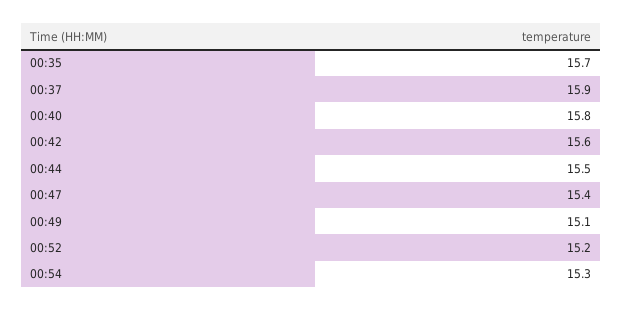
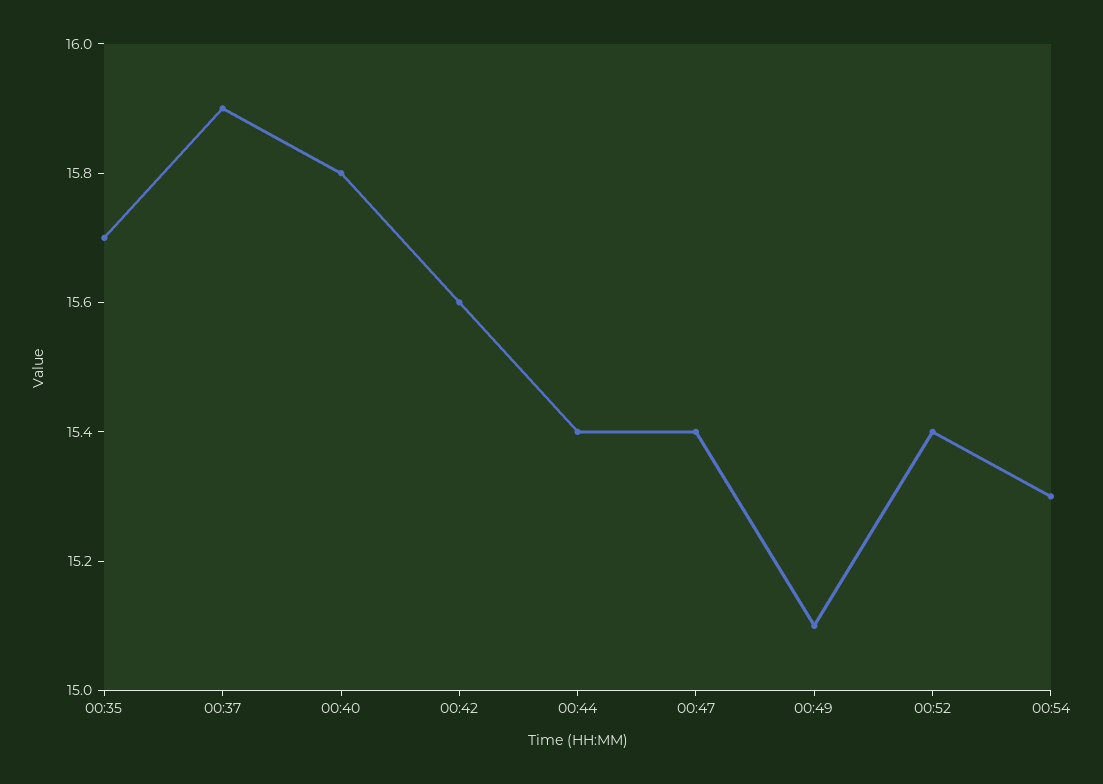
  {
    "00:35": 15.7,
    "00:37": 15.9,
    "00:40": 15.8,
    "00:42": 15.6,
-   "00:44": 15.5,
+   "00:44": 15.4,
    "00:47": 15.4,
    "00:49": 15.1,
-   "00:52": 15.2,
+   "00:52": 15.4,
    "00:54": 15.3
  }

